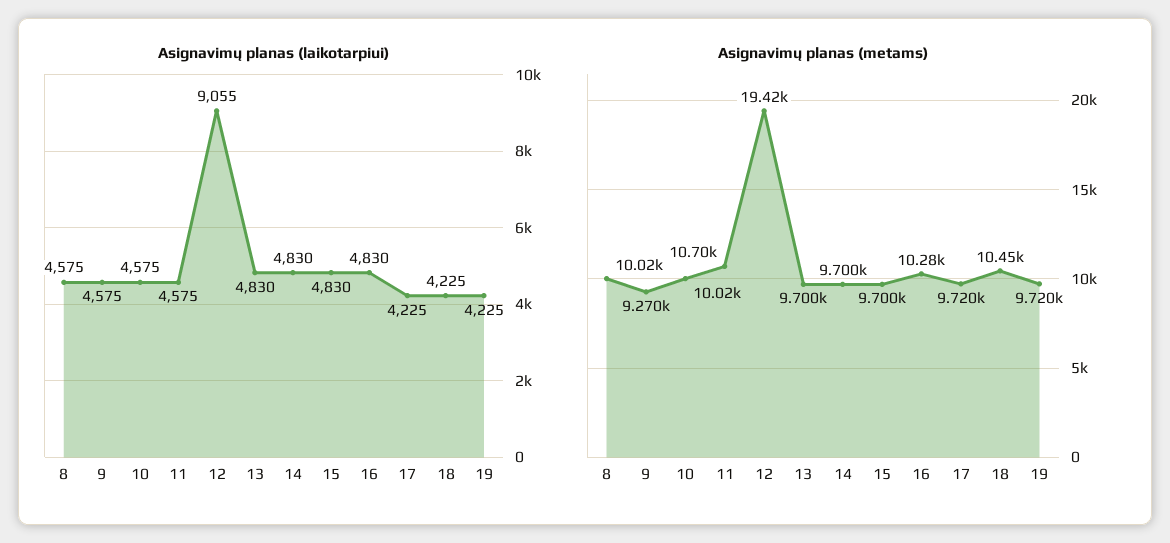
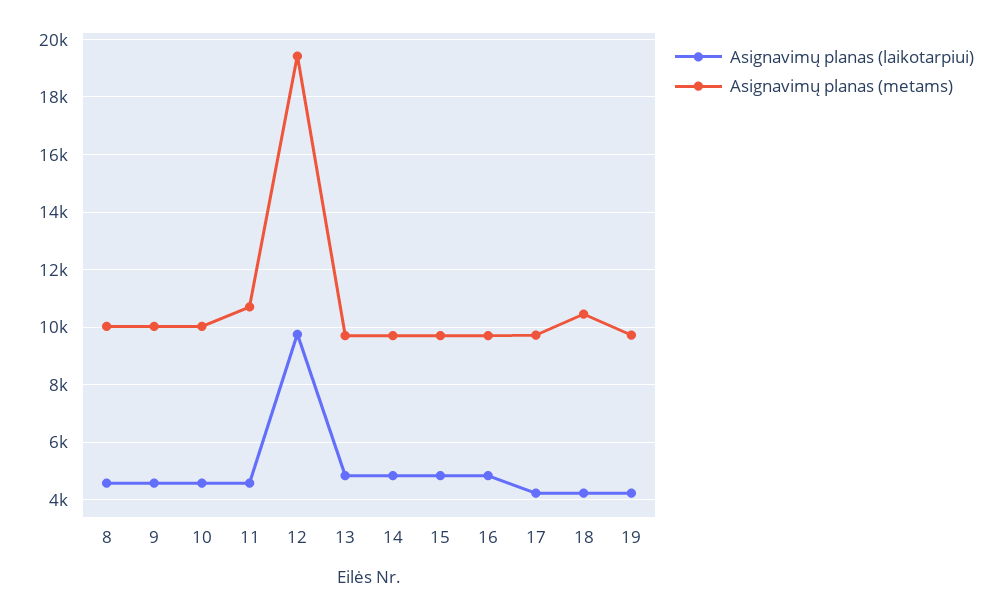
  {
    "Asignavimų planas (laikotarpiui)": {
      "8": 4575,
      "9": 4575,
      "10": 4575,
      "11": 4575,
-     "12": 9055,
+     "12": 9750,
      "13": 4830,
      "14": 4830,
      "15": 4830,
      "16": 4830,
      "17": 4225,
      "18": 4225,
      "19": 4225
    },
    "Asignavimų planas (metams)": {
      "8": 10020,
-     "9": 9270,
+     "9": 10000,
      "10": 10020,
      "11": 10700,
      "12": 19420,
      "13": 9700,
      "14": 9700,
      "15": 9700,
-     "16": 10280,
+     "16": 9750,
      "17": 9720,
      "18": 10450,
      "19": 9720
    }
  }

